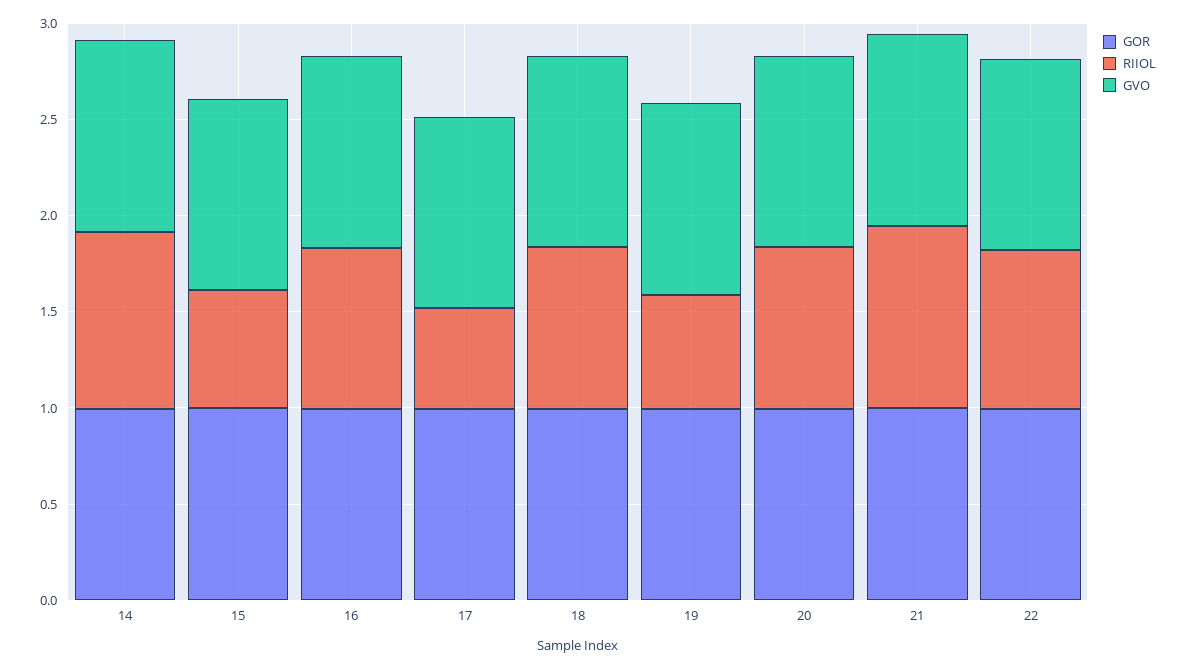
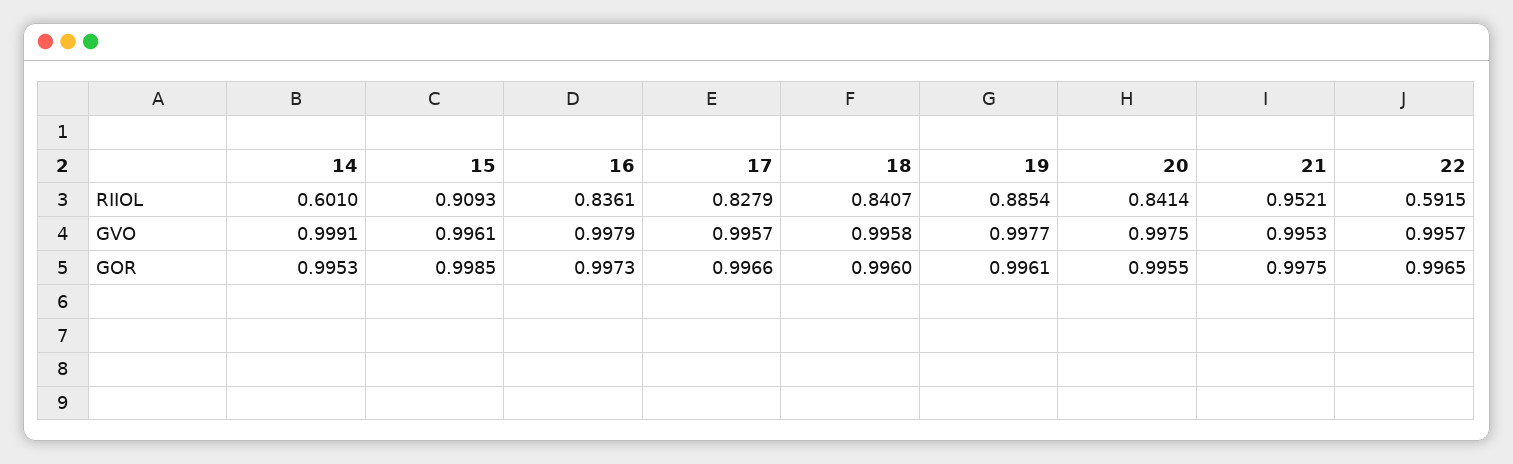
  {
    "GOR": {
      "14": 0.9953,
      "15": 0.9985,
      "16": 0.9973,
      "17": 0.9966,
      "18": 0.996,
      "19": 0.9961,
      "20": 0.9955,
      "21": 0.9975,
      "22": 0.9965
    },
    "RIIOL": {
-     "14": 0.9,
+     "14": 0.601,
-     "15": 0.6,
+     "15": 0.9093,
      "16": 0.8361,
-     "17": 0.5,
+     "17": 0.8279,
      "18": 0.8407,
-     "19": 0.6,
+     "19": 0.8854,
      "20": 0.8414,
      "21": 0.9521,
-     "22": 0.8
+     "22": 0.5915
    },
    "GVO": {
      "14": 0.9991,
      "15": 0.9961,
      "16": 0.9979,
      "17": 0.9957,
      "18": 0.9958,
      "19": 0.9977,
      "20": 0.9975,
      "21": 0.9953,
      "22": 0.9957
    }
  }

